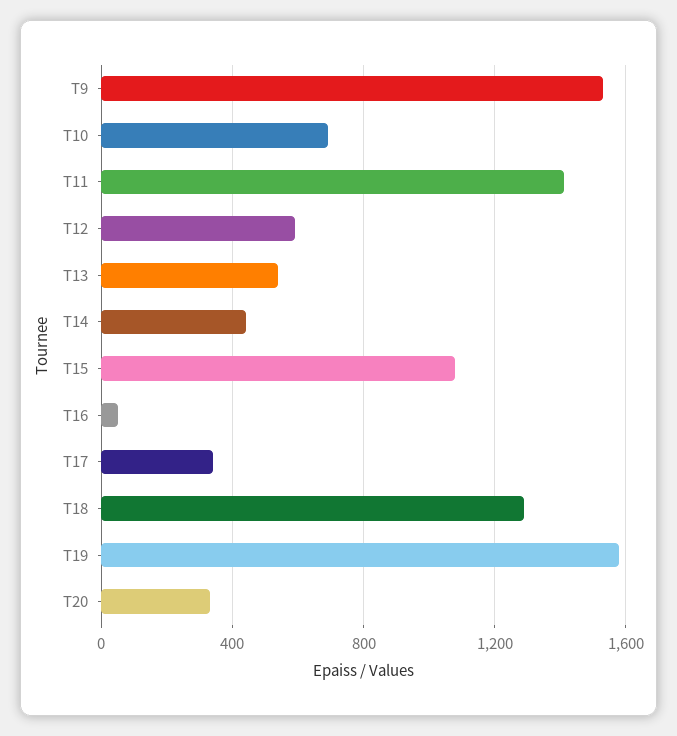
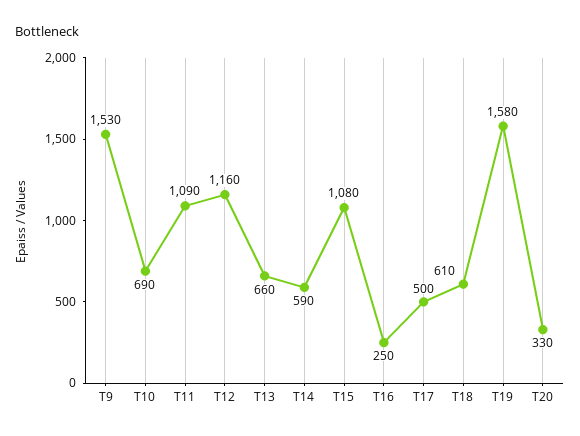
  {
    "T9": 1530,
    "T10": 690,
-   "T11": 1400,
+   "T11": 1090,
-   "T12": 600,
+   "T12": 1160,
-   "T13": 550,
+   "T13": 660,
-   "T14": 450,
+   "T14": 590,
    "T15": 1080,
-   "T16": 50,
+   "T16": 250,
-   "T17": 350,
+   "T17": 500,
-   "T18": 1300,
+   "T18": 610,
    "T19": 1580,
    "T20": 330
  }

